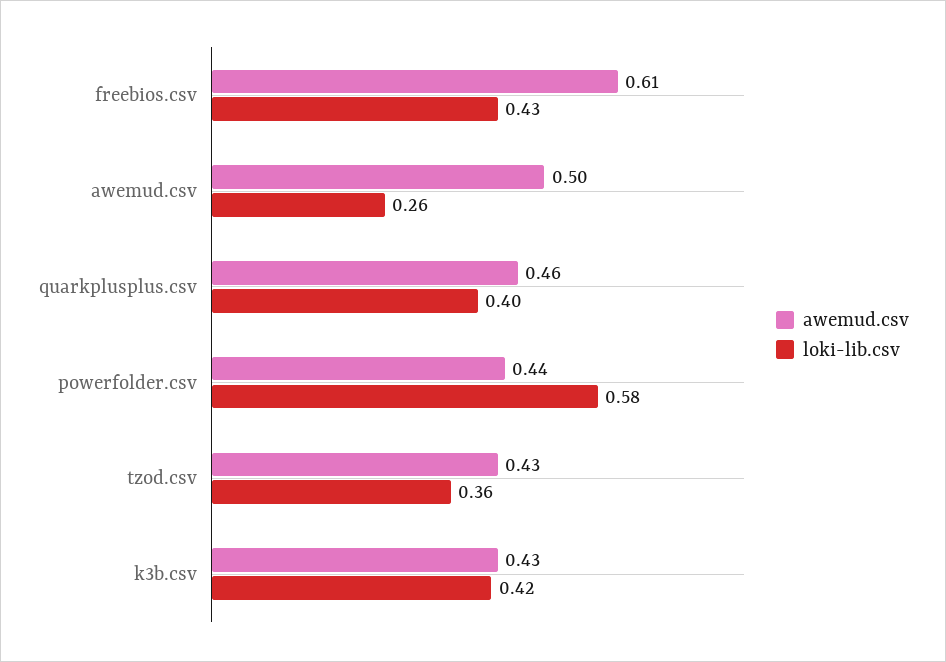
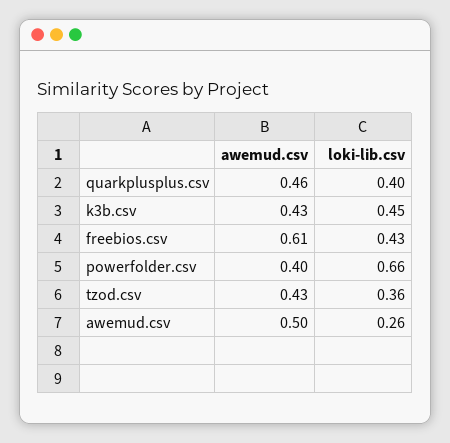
  {
    "awemud.csv": {
      "freebios.csv": 0.61,
      "awemud.csv": 0.5,
      "quarkplusplus.csv": 0.46,
-     "powerfolder.csv": 0.44,
+     "powerfolder.csv": 0.4,
      "tzod.csv": 0.43,
      "k3b.csv": 0.43
    },
    "loki-lib.csv": {
      "freebios.csv": 0.43,
      "awemud.csv": 0.26,
      "quarkplusplus.csv": 0.4,
-     "powerfolder.csv": 0.58,
+     "powerfolder.csv": 0.66,
      "tzod.csv": 0.36,
-     "k3b.csv": 0.42
+     "k3b.csv": 0.45
    }
  }

